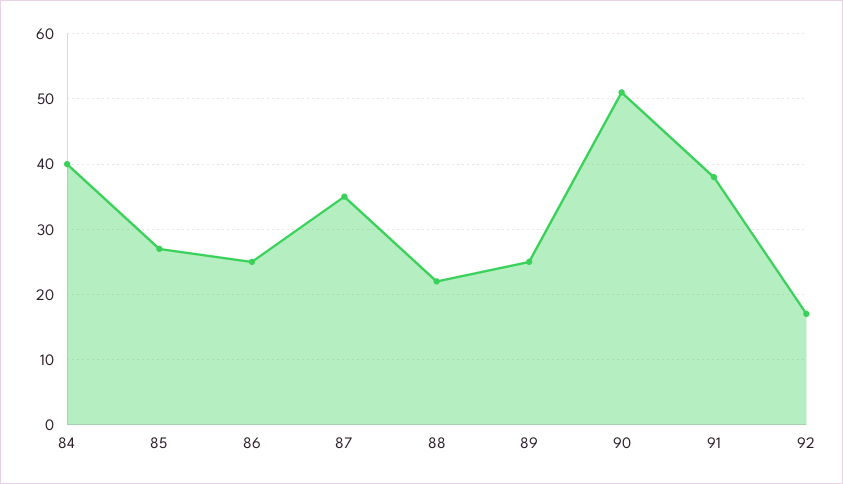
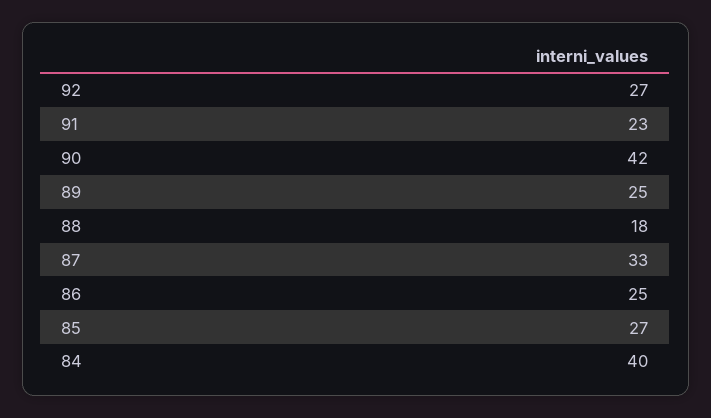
  {
    "84": 40,
    "85": 27,
    "86": 25,
-   "87": 35,
+   "87": 33,
-   "88": 22,
+   "88": 18,
    "89": 25,
-   "90": 51,
+   "90": 42,
-   "91": 38,
+   "91": 23,
-   "92": 17
+   "92": 27
  }

